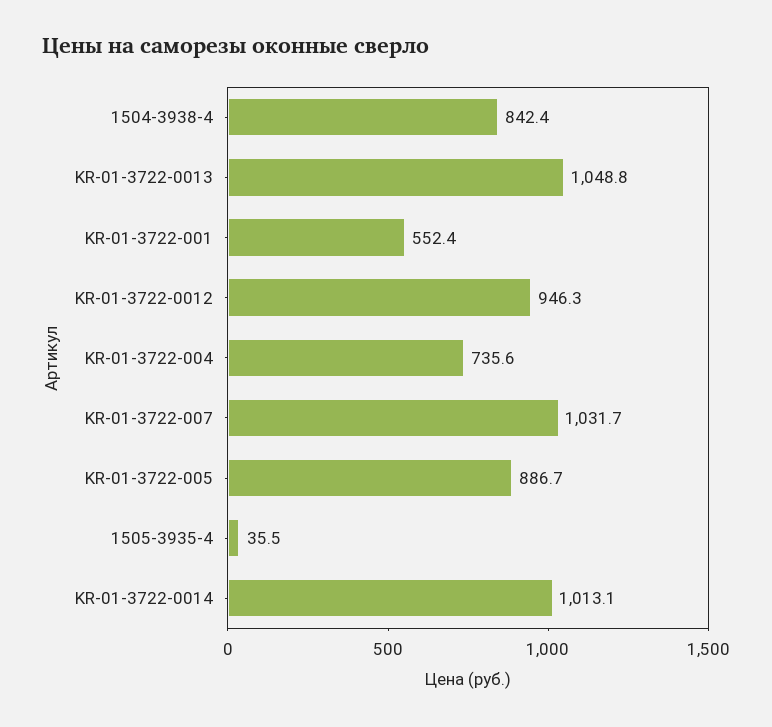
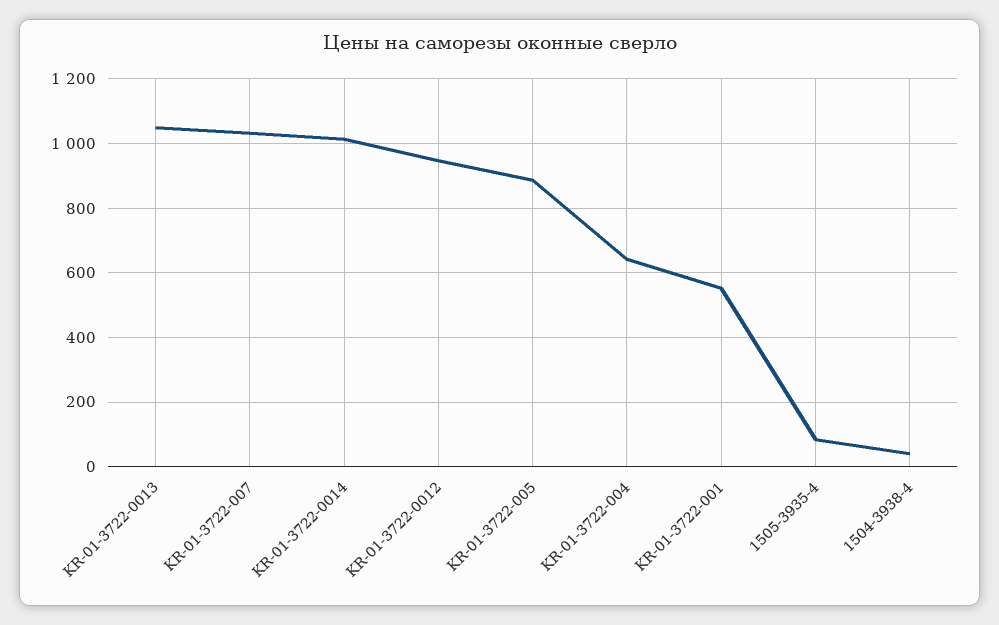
  {
-   "1504-3938-4": 842.4,
+   "1504-3938-4": 40,
    "KR-01-3722-0013": 1048.8,
    "KR-01-3722-001": 552.4,
    "KR-01-3722-0012": 946.3,
-   "KR-01-3722-004": 735.6,
+   "KR-01-3722-004": 640,
    "KR-01-3722-007": 1031.7,
    "KR-01-3722-005": 886.7,
-   "1505-3935-4": 35.5,
+   "1505-3935-4": 80,
    "KR-01-3722-0014": 1013.1
  }

